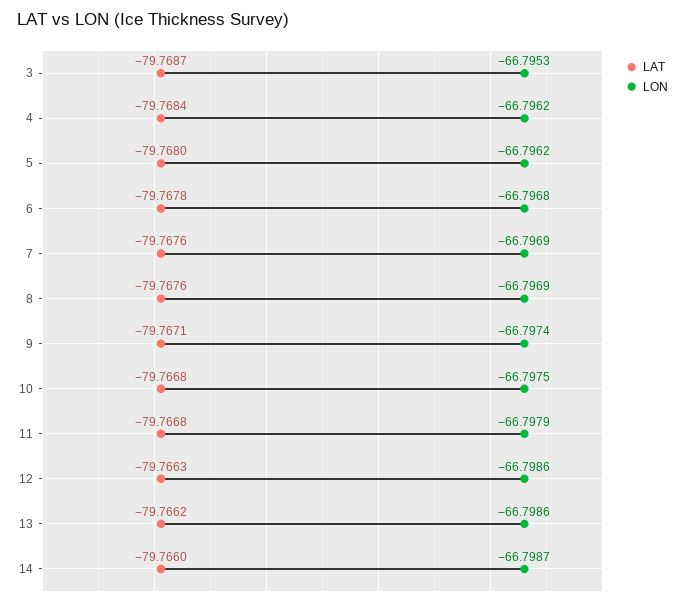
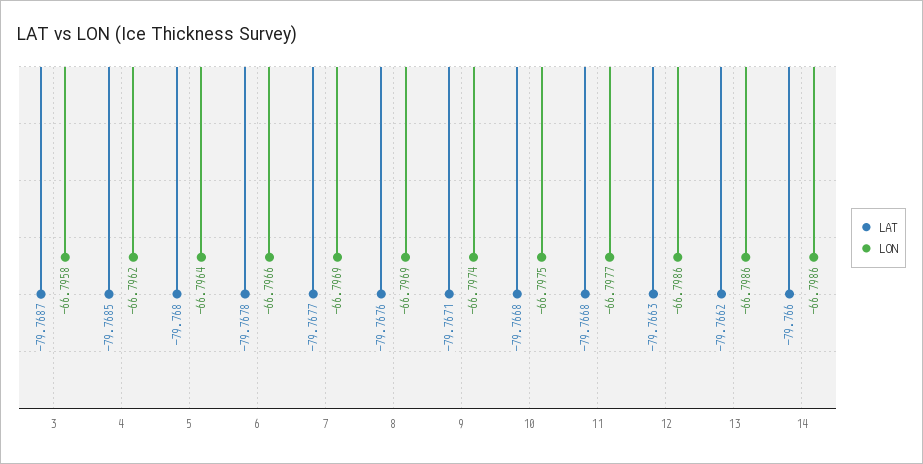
  {
    "LAT": {
      "3": -79.7687,
-     "4": -79.7684,
+     "4": -79.7685,
      "5": -79.768,
      "6": -79.7678,
-     "7": -79.7676,
+     "7": -79.7677,
      "8": -79.7676,
      "9": -79.7671,
      "10": -79.7668,
      "11": -79.7668,
      "12": -79.7663,
      "13": -79.7662,
      "14": -79.766
    },
    "LON": {
-     "3": -66.7953,
+     "3": -66.7958,
      "4": -66.7962,
-     "5": -66.7962,
+     "5": -66.7964,
-     "6": -66.7968,
+     "6": -66.7966,
      "7": -66.7969,
      "8": -66.7969,
      "9": -66.7974,
      "10": -66.7975,
-     "11": -66.7979,
+     "11": -66.7977,
      "12": -66.7986,
      "13": -66.7986,
-     "14": -66.7987
+     "14": -66.7986
    }
  }

